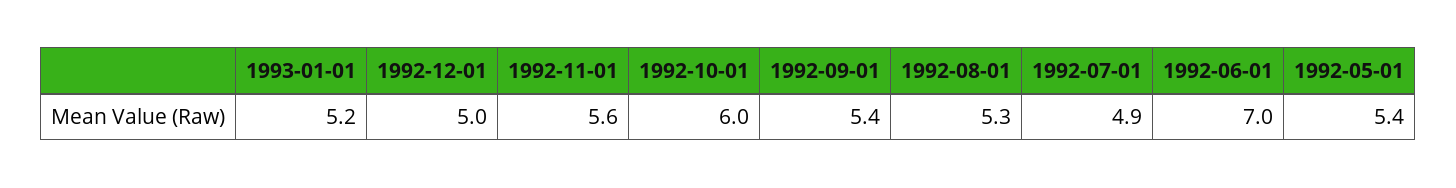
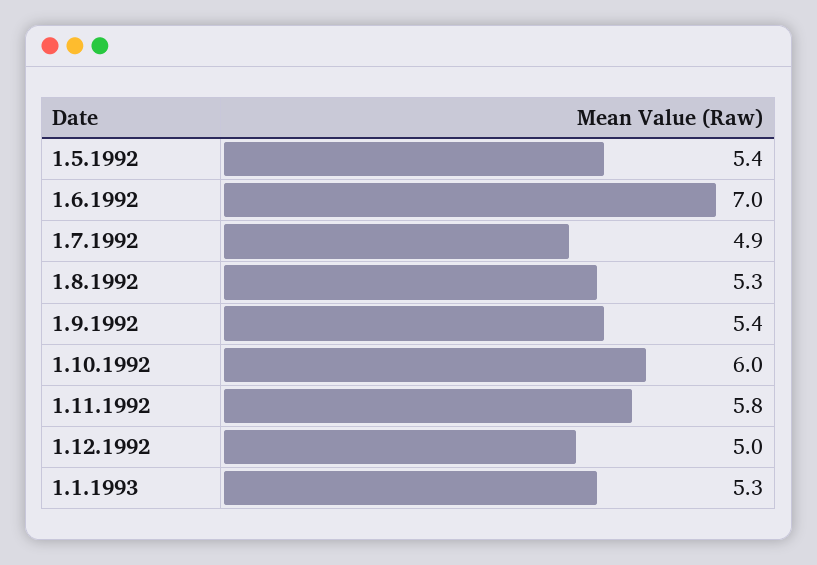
  {
-   "1993-01-01": 5.2,
+   "1993-01-01": 5.3,
    "1992-12-01": 5,
-   "1992-11-01": 5.6,
+   "1992-11-01": 5.8,
    "1992-10-01": 6,
    "1992-09-01": 5.4,
    "1992-08-01": 5.3,
    "1992-07-01": 4.9,
    "1992-06-01": 7,
    "1992-05-01": 5.4
  }

